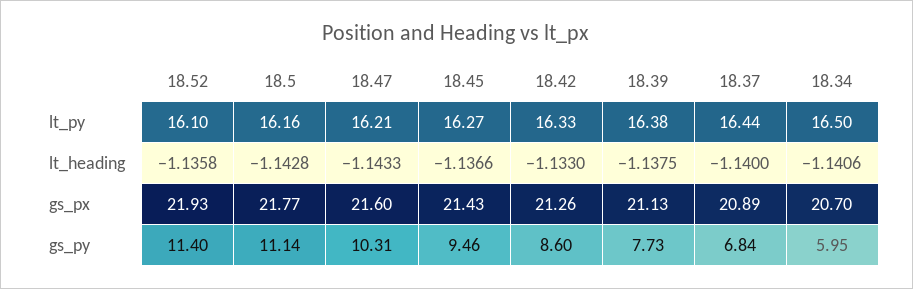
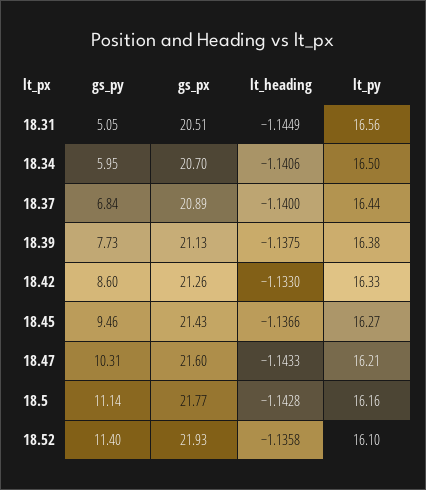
  {
    "18.52": {
      "lt_py": 16.1,
      "lt_heading": -1.1358,
      "gs_px": 21.93,
      "gs_py": 11.4
    },
    "18.5": {
      "lt_py": 16.16,
      "lt_heading": -1.1428,
      "gs_px": 21.77,
      "gs_py": 11.14
    },
    "18.47": {
      "lt_py": 16.21,
      "lt_heading": -1.1433,
      "gs_px": 21.6,
      "gs_py": 10.31
    },
    "18.45": {
      "lt_py": 16.27,
      "lt_heading": -1.1366,
      "gs_px": 21.43,
      "gs_py": 9.46
    },
    "18.42": {
      "lt_py": 16.33,
      "lt_heading": -1.133,
      "gs_px": 21.26,
      "gs_py": 8.6
    },
    "18.39": {
      "lt_py": 16.38,
      "lt_heading": -1.1375,
      "gs_px": 21.13,
      "gs_py": 7.73
    },
    "18.37": {
      "lt_py": 16.44,
      "lt_heading": -1.14,
      "gs_px": 20.89,
      "gs_py": 6.84
    },
    "18.34": {
      "lt_py": 16.5,
      "lt_heading": -1.1406,
      "gs_px": 20.7,
      "gs_py": 5.95
-   }
+   },
+   "18.31": {
+     "gs_py": 5.05,
+     "gs_px": 20.51,
+     "lt_heading": -1.1449,
+     "lt_py": 16.56
+   }
  }

